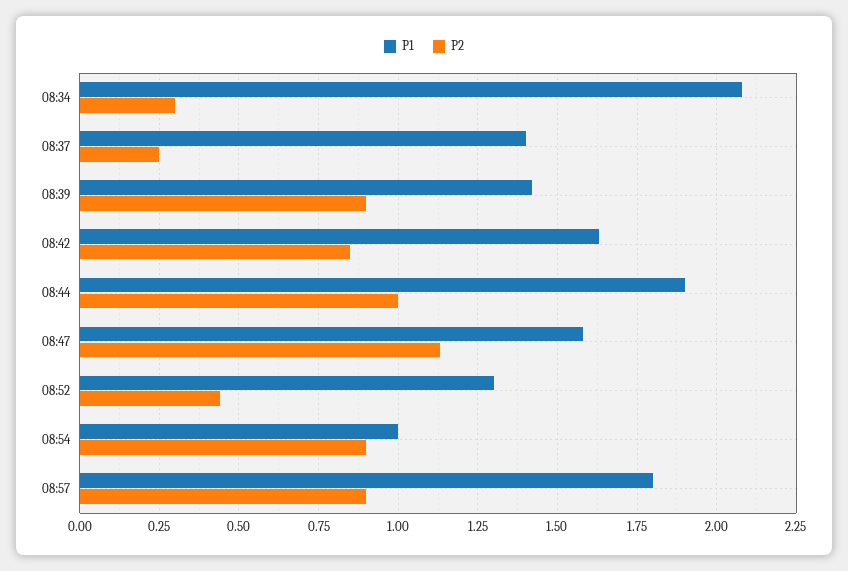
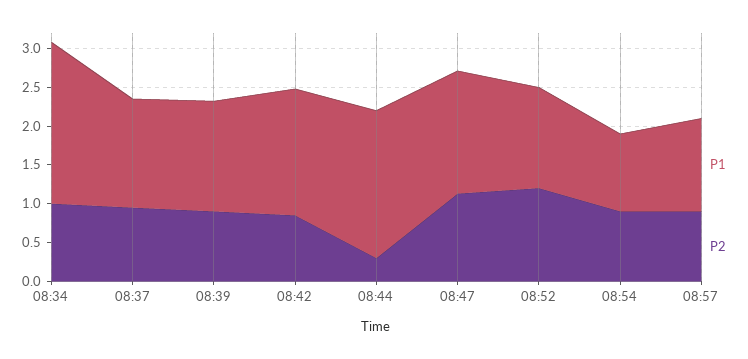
  {
    "P1": {
      "08:34": 2.1,
      "08:37": 1.4,
      "08:39": 1.4,
      "08:42": 1.65,
      "08:44": 1.9,
      "08:47": 1.6,
      "08:52": 1.3,
      "08:54": 1,
-     "08:57": 1.8
+     "08:57": 1.25
    },
    "P2": {
-     "08:34": 0.3,
+     "08:34": 1,
-     "08:37": 0.25,
+     "08:37": 1,
      "08:39": 0.9,
      "08:42": 0.85,
-     "08:44": 1,
+     "08:44": 0.25,
      "08:47": 1.15,
-     "08:52": 0.45,
+     "08:52": 1.25,
      "08:54": 0.9,
      "08:57": 0.9
    }
  }

